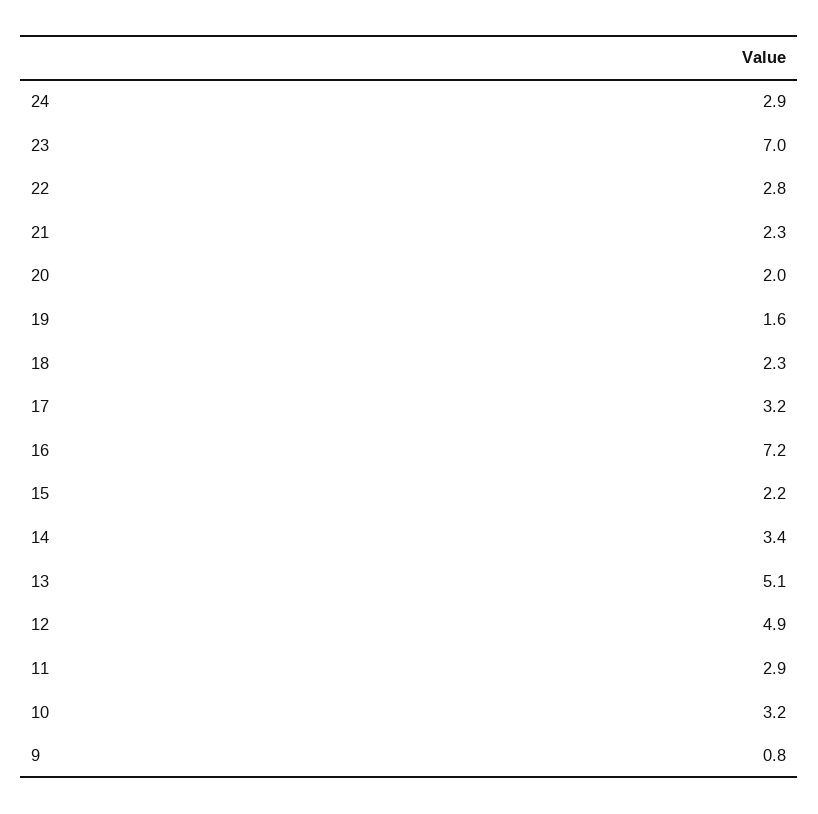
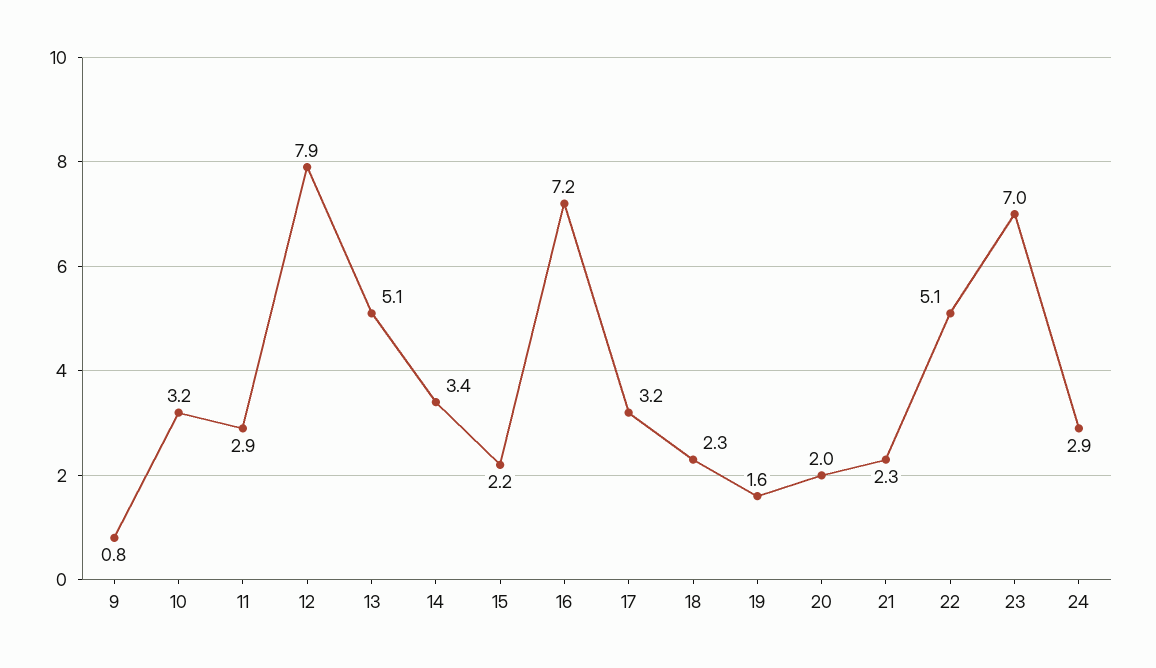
  {
    "24": 2.9,
    "23": 7,
-   "22": 2.8,
+   "22": 5.1,
    "21": 2.3,
    "20": 2,
    "19": 1.6,
    "18": 2.3,
    "17": 3.2,
    "16": 7.2,
    "15": 2.2,
    "14": 3.4,
    "13": 5.1,
-   "12": 4.9,
+   "12": 7.9,
    "11": 2.9,
    "10": 3.2,
    "9": 0.8
  }

